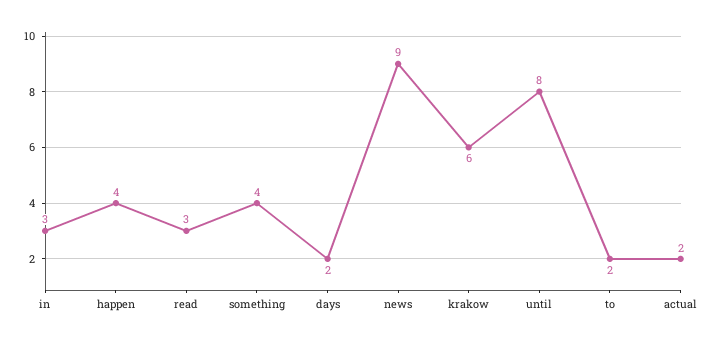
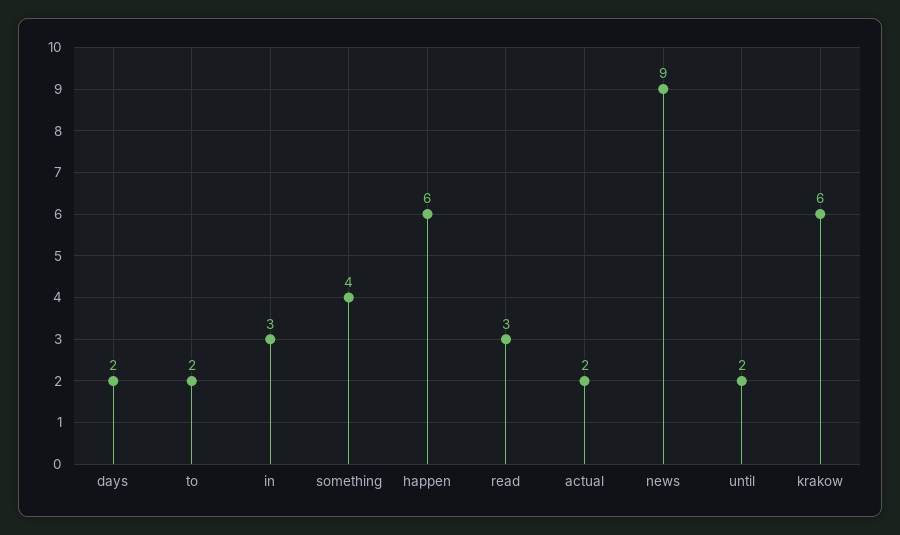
  {
    "in": 3,
-   "happen": 4,
+   "happen": 6,
    "read": 3,
    "something": 4,
    "days": 2,
    "news": 9,
    "krakow": 6,
-   "until": 8,
+   "until": 2,
    "to": 2,
    "actual": 2
  }

